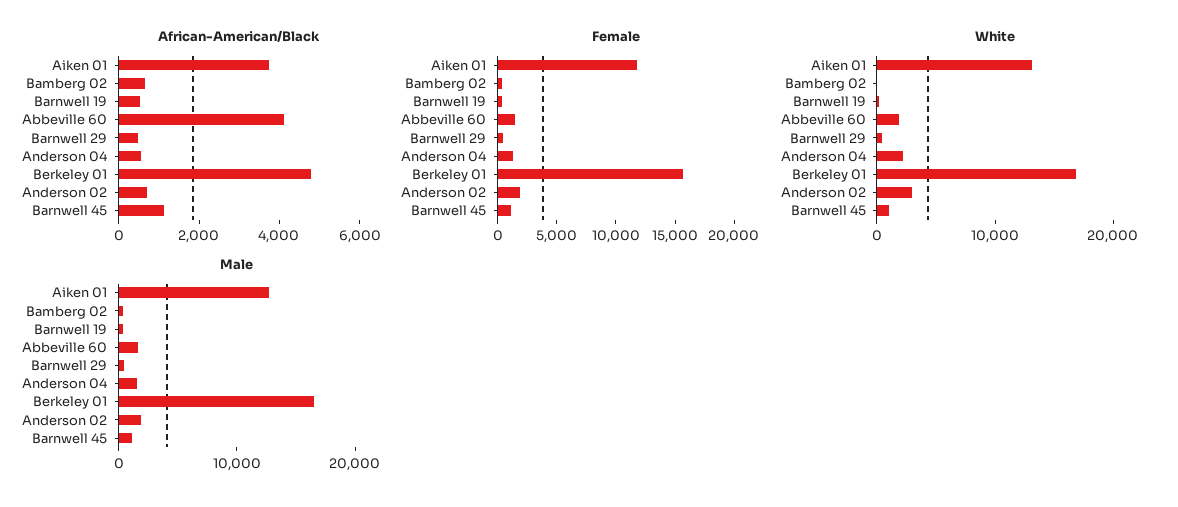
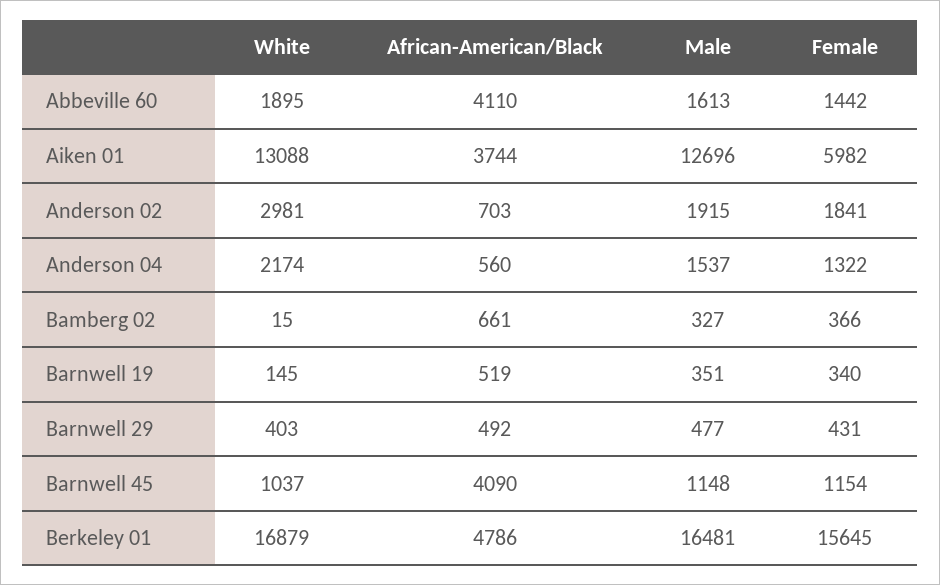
  {
    "African-American/Black": {
      "Aiken 01": 3744,
      "Bamberg 02": 661,
      "Barnwell 19": 519,
      "Abbeville 60": 4110,
      "Barnwell 29": 492,
      "Anderson 04": 560,
      "Berkeley 01": 4786,
      "Anderson 02": 703,
-     "Barnwell 45": 1000
+     "Barnwell 45": 4090
    },
    "Female": {
-     "Aiken 01": 12000,
+     "Aiken 01": 5982,
      "Bamberg 02": 366,
      "Barnwell 19": 340,
      "Abbeville 60": 1442,
      "Barnwell 29": 431,
      "Anderson 04": 1322,
      "Berkeley 01": 15645,
      "Anderson 02": 1841,
      "Barnwell 45": 1154
    },
    "White": {
      "Aiken 01": 13088,
      "Bamberg 02": 15,
      "Barnwell 19": 145,
      "Abbeville 60": 1895,
      "Barnwell 29": 403,
      "Anderson 04": 2174,
      "Berkeley 01": 16879,
      "Anderson 02": 2981,
      "Barnwell 45": 1037
    },
    "Male": {
      "Aiken 01": 12696,
      "Bamberg 02": 327,
      "Barnwell 19": 351,
      "Abbeville 60": 1613,
      "Barnwell 29": 477,
      "Anderson 04": 1537,
      "Berkeley 01": 16481,
      "Anderson 02": 1915,
      "Barnwell 45": 1148
    }
  }

